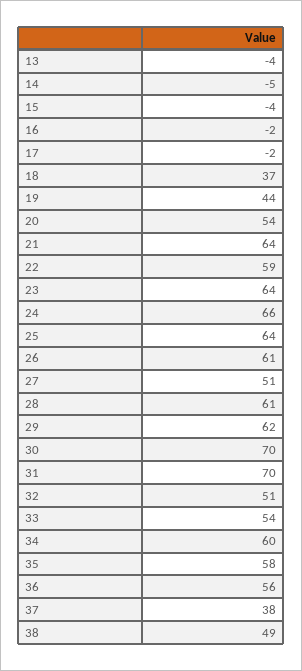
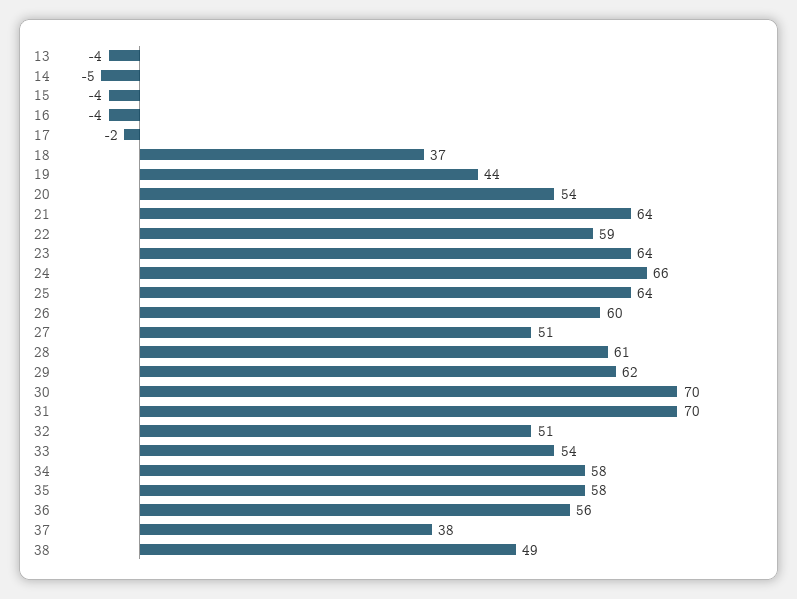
  {
    "13": -4,
    "14": -5,
    "15": -4,
-   "16": -2,
+   "16": -4,
    "17": -2,
    "18": 37,
    "19": 44,
    "20": 54,
    "21": 64,
    "22": 59,
    "23": 64,
    "24": 66,
    "25": 64,
-   "26": 61,
+   "26": 60,
    "27": 51,
    "28": 61,
    "29": 62,
    "30": 70,
    "31": 70,
    "32": 51,
    "33": 54,
-   "34": 60,
+   "34": 58,
    "35": 58,
    "36": 56,
    "37": 38,
    "38": 49
  }

